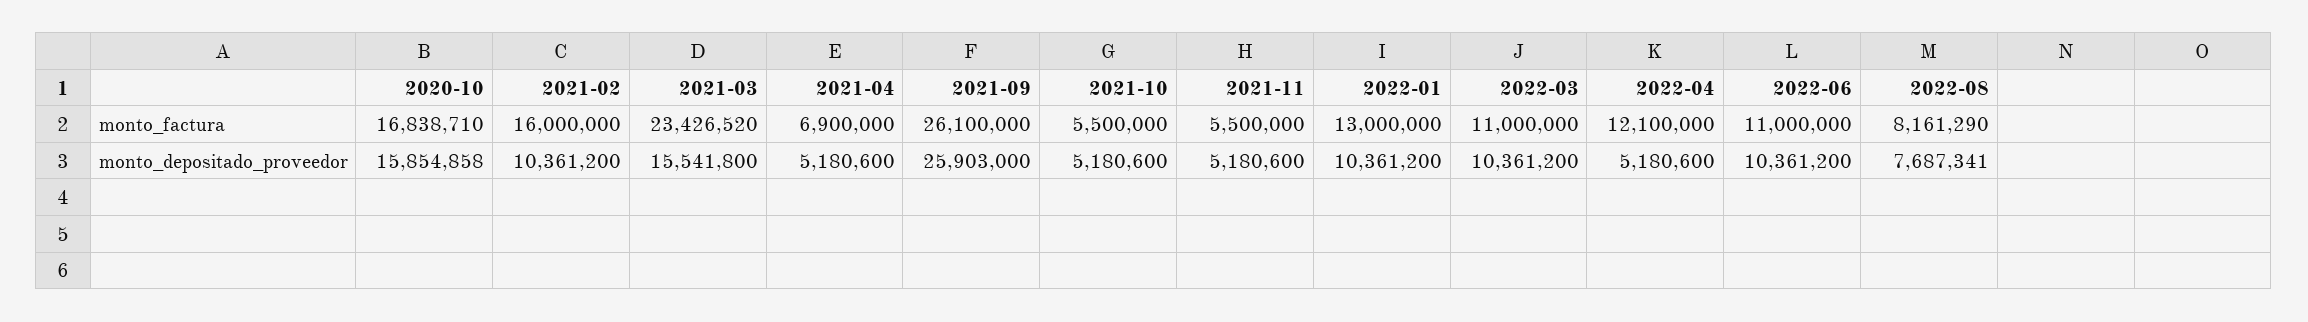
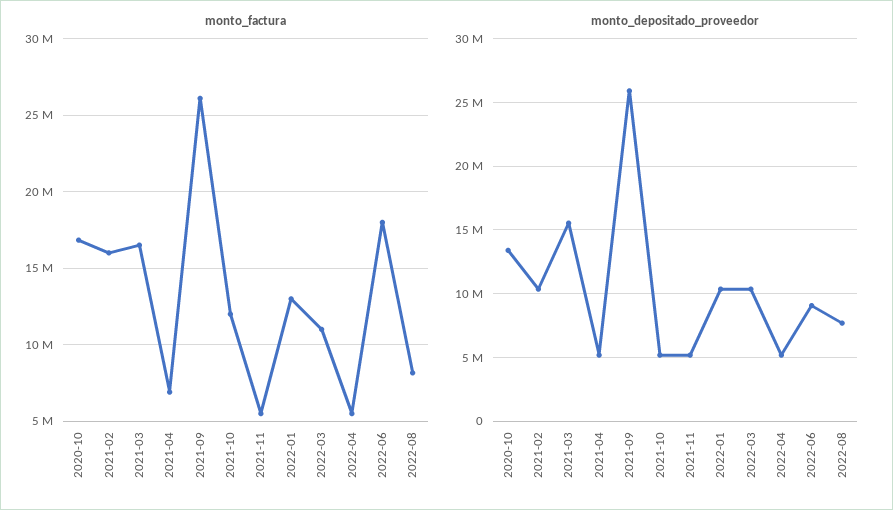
  {
    "monto_factura": {
      "2020-10": 16838710,
      "2021-02": 16000000,
-     "2021-03": 23426520,
+     "2021-03": 16500000,
      "2021-04": 6900000,
      "2021-09": 26100000,
-     "2021-10": 5500000,
+     "2021-10": 12000000,
      "2021-11": 5500000,
      "2022-01": 13000000,
      "2022-03": 11000000,
-     "2022-04": 12100000,
+     "2022-04": 5500000,
-     "2022-06": 11000000,
+     "2022-06": 18000000,
      "2022-08": 8161290
    },
    "monto_depositado_proveedor": {
-     "2020-10": 15854858,
+     "2020-10": 13500000,
      "2021-02": 10361200,
      "2021-03": 15541800,
      "2021-04": 5180600,
      "2021-09": 25903000,
      "2021-10": 5180600,
      "2021-11": 5180600,
      "2022-01": 10361200,
      "2022-03": 10361200,
      "2022-04": 5180600,
-     "2022-06": 10361200,
+     "2022-06": 9000000,
      "2022-08": 7687341
    }
  }

